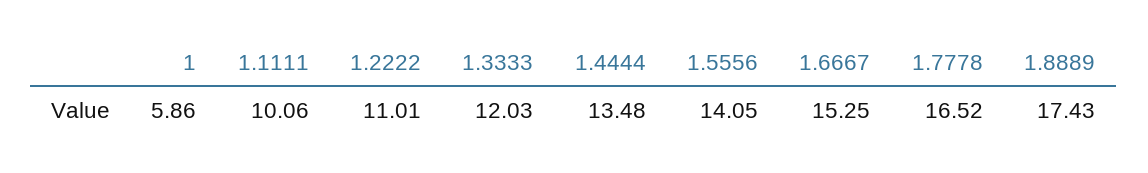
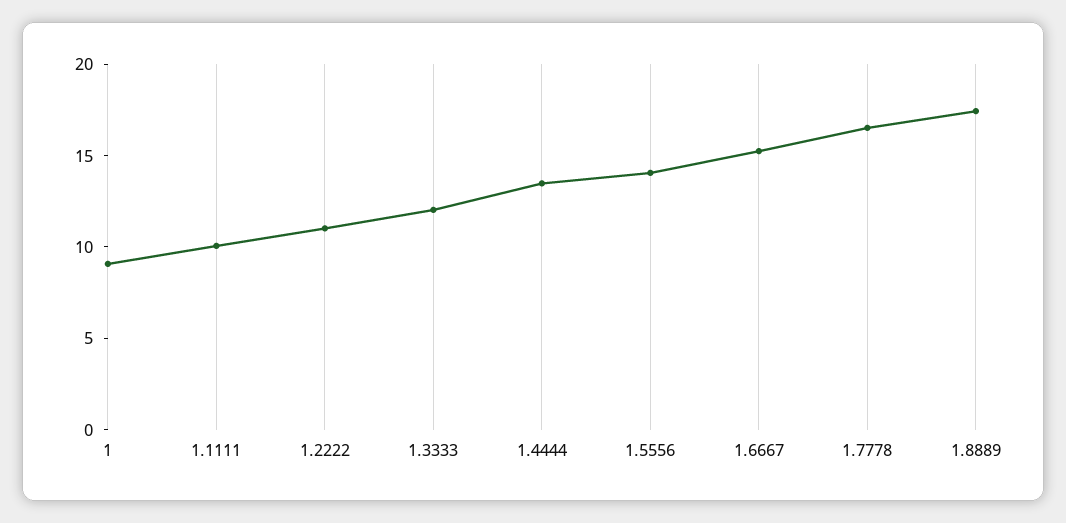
  {
-   "1": 5.86,
+   "1": 9,
    "1.1111": 10.06,
    "1.2222": 11.01,
    "1.3333": 12.03,
    "1.4444": 13.48,
    "1.5556": 14.05,
    "1.6667": 15.25,
    "1.7778": 16.52,
    "1.8889": 17.43
  }

